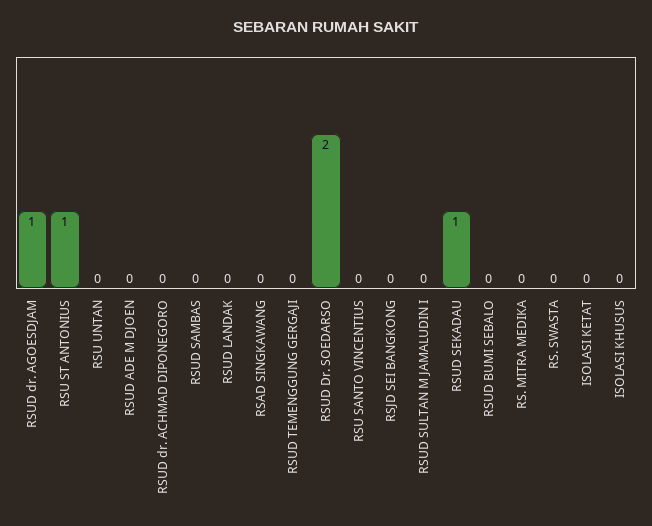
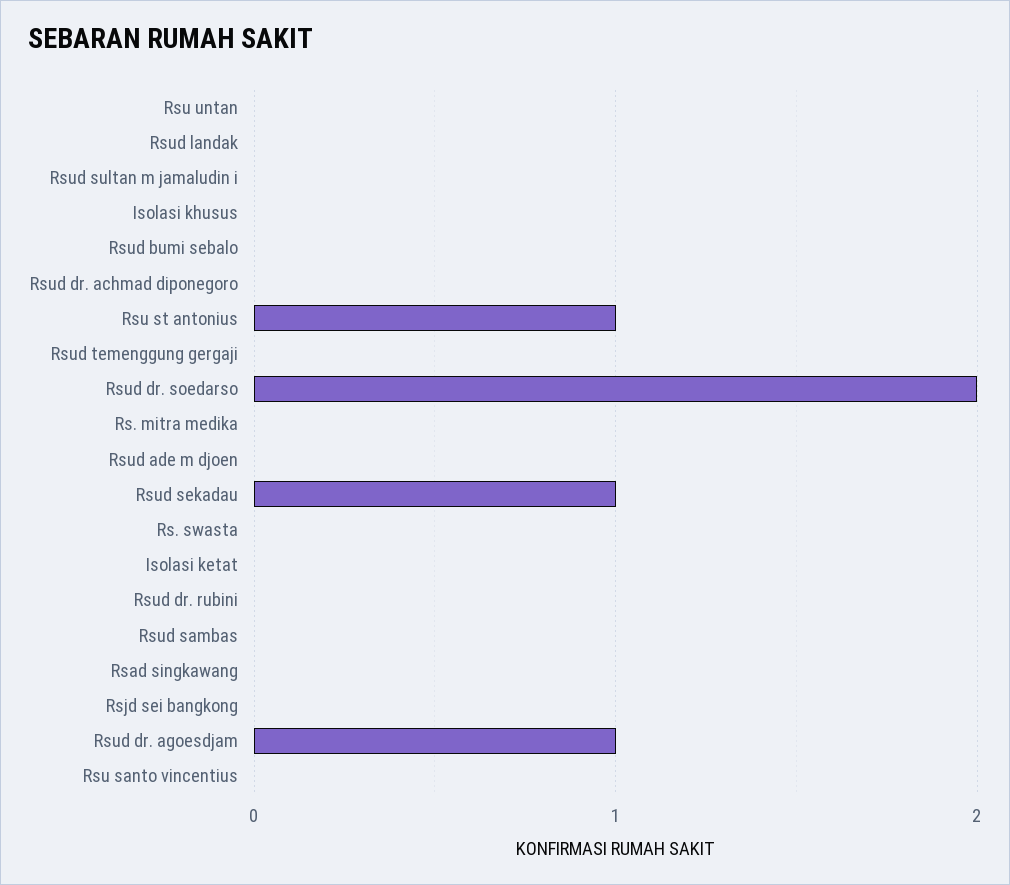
  {
    "RSUD dr. AGOESDJAM": 1,
    "RSU ST ANTONIUS": 1,
    "RSU UNTAN": 0,
    "RSUD ADE M DJOEN": 0,
    "RSUD dr. ACHMAD DIPONEGORO": 0,
    "RSUD SAMBAS": 0,
    "RSUD LANDAK": 0,
    "RSAD SINGKAWANG": 0,
    "RSUD TEMENGGUNG GERGAJI": 0,
    "RSUD Dr. SOEDARSO": 2,
    "RSU SANTO VINCENTIUS": 0,
    "RSJD SEI BANGKONG": 0,
    "RSUD SULTAN M JAMALUDIN I": 0,
    "RSUD SEKADAU": 1,
    "RSUD BUMI SEBALO": 0,
    "RS. MITRA MEDIKA": 0,
    "RS. SWASTA": 0,
    "ISOLASI KETAT": 0,
-   "ISOLASI KHUSUS": 0
+   "ISOLASI KHUSUS": 0,
+   "Rsud dr. rubini": 0
  }

